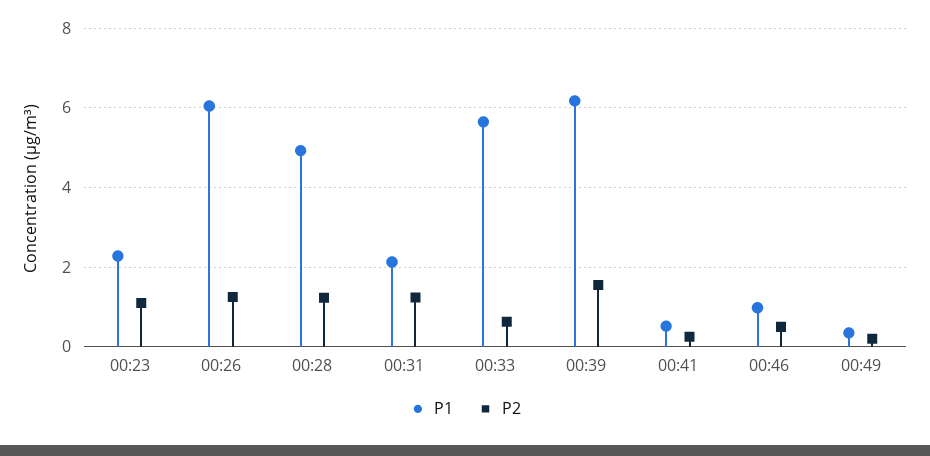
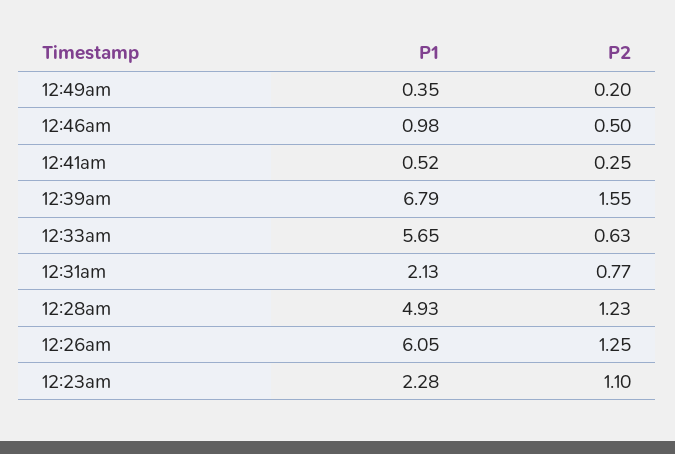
  {
    "P1": {
      "00:23": 2.28,
      "00:26": 6.05,
      "00:28": 4.93,
      "00:31": 2.13,
      "00:33": 5.65,
-     "00:39": 6.2,
+     "00:39": 6.79,
      "00:41": 0.52,
      "00:46": 0.98,
      "00:49": 0.35
    },
    "P2": {
      "00:23": 1.1,
      "00:26": 1.25,
      "00:28": 1.23,
-     "00:31": 1.2,
+     "00:31": 0.77,
      "00:33": 0.63,
      "00:39": 1.55,
      "00:41": 0.25,
      "00:46": 0.5,
      "00:49": 0.2
    }
  }

